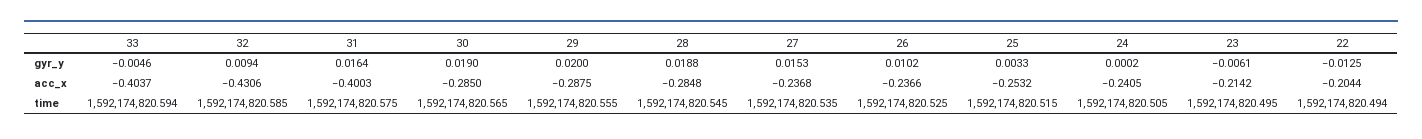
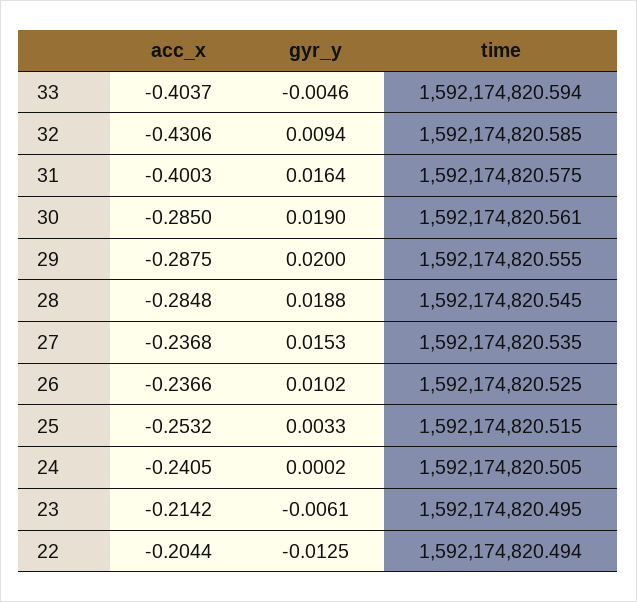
  {
    "33": {
      "gyr_y": -0.0046,
      "acc_x": -0.4037,
      "time": 1592174820.594
    },
    "32": {
      "gyr_y": 0.0094,
      "acc_x": -0.4306,
      "time": 1592174820.585
    },
    "31": {
      "gyr_y": 0.0164,
      "acc_x": -0.4003,
      "time": 1592174820.575
    },
    "30": {
      "gyr_y": 0.019,
      "acc_x": -0.285,
-     "time": 1592174820.565
+     "time": 1592174820.561
    },
    "29": {
      "gyr_y": 0.02,
      "acc_x": -0.2875,
      "time": 1592174820.555
    },
    "28": {
      "gyr_y": 0.0188,
      "acc_x": -0.2848,
      "time": 1592174820.545
    },
    "27": {
      "gyr_y": 0.0153,
      "acc_x": -0.2368,
      "time": 1592174820.535
    },
    "26": {
      "gyr_y": 0.0102,
      "acc_x": -0.2366,
      "time": 1592174820.525
    },
    "25": {
      "gyr_y": 0.0033,
      "acc_x": -0.2532,
      "time": 1592174820.515
    },
    "24": {
      "gyr_y": 0.0002,
      "acc_x": -0.2405,
      "time": 1592174820.505
    },
    "23": {
      "gyr_y": -0.0061,
      "acc_x": -0.2142,
      "time": 1592174820.495
    },
    "22": {
      "gyr_y": -0.0125,
      "acc_x": -0.2044,
      "time": 1592174820.494
    }
  }

